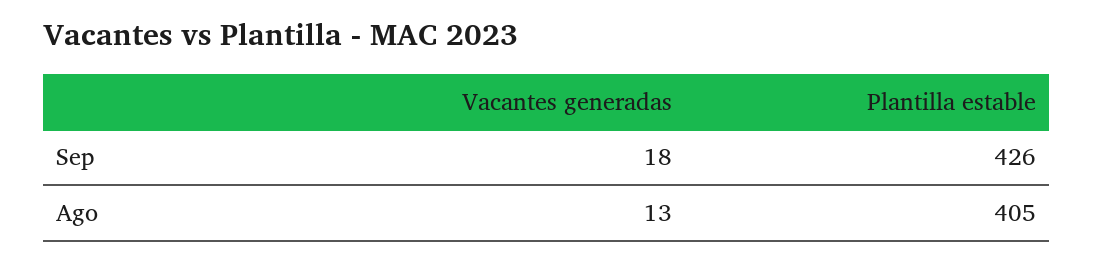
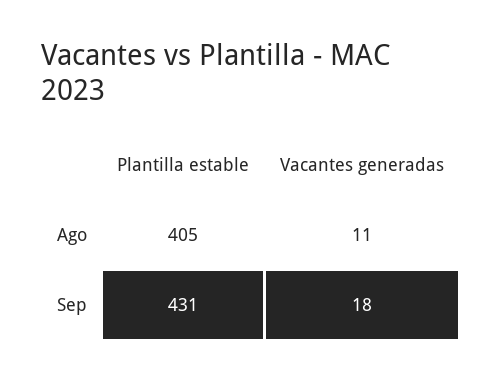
  {
    "Vacantes generadas": {
      "Sep": 18,
-     "Ago": 13
+     "Ago": 11
    },
    "Plantilla estable": {
-     "Sep": 426,
+     "Sep": 431,
      "Ago": 405
    }
  }

